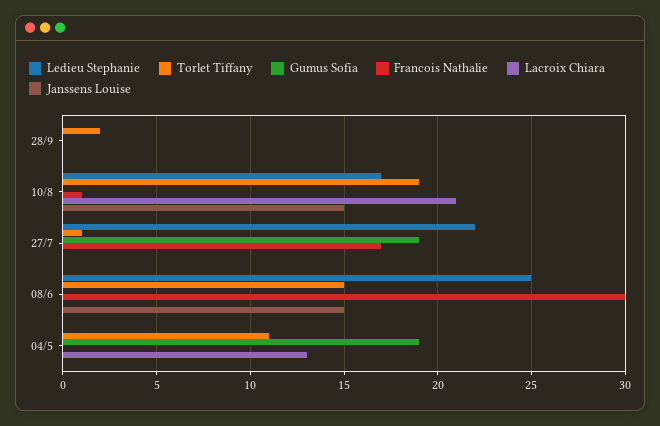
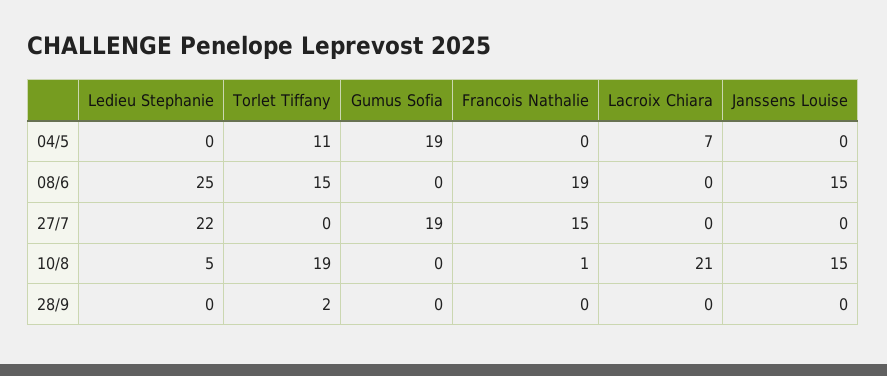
  {
    "Ledieu Stephanie": {
      "28/9": 0,
-     "10/8": 17,
+     "10/8": 5,
      "27/7": 22,
      "08/6": 25,
      "04/5": 0
    },
    "Torlet Tiffany": {
      "28/9": 2,
      "10/8": 19,
-     "27/7": 1,
+     "27/7": 0,
      "08/6": 15,
      "04/5": 11
    },
    "Gumus Sofia": {
      "28/9": 0,
      "10/8": 0,
      "27/7": 19,
      "08/6": 0,
      "04/5": 19
    },
    "Francois Nathalie": {
      "28/9": 0,
      "10/8": 1,
-     "27/7": 17,
+     "27/7": 15,
-     "08/6": 30,
+     "08/6": 19,
      "04/5": 0
    },
    "Lacroix Chiara": {
      "28/9": 0,
      "10/8": 21,
      "27/7": 0,
      "08/6": 0,
-     "04/5": 13
+     "04/5": 7
    },
    "Janssens Louise": {
      "28/9": 0,
      "10/8": 15,
      "27/7": 0,
      "08/6": 15,
      "04/5": 0
    }
  }

